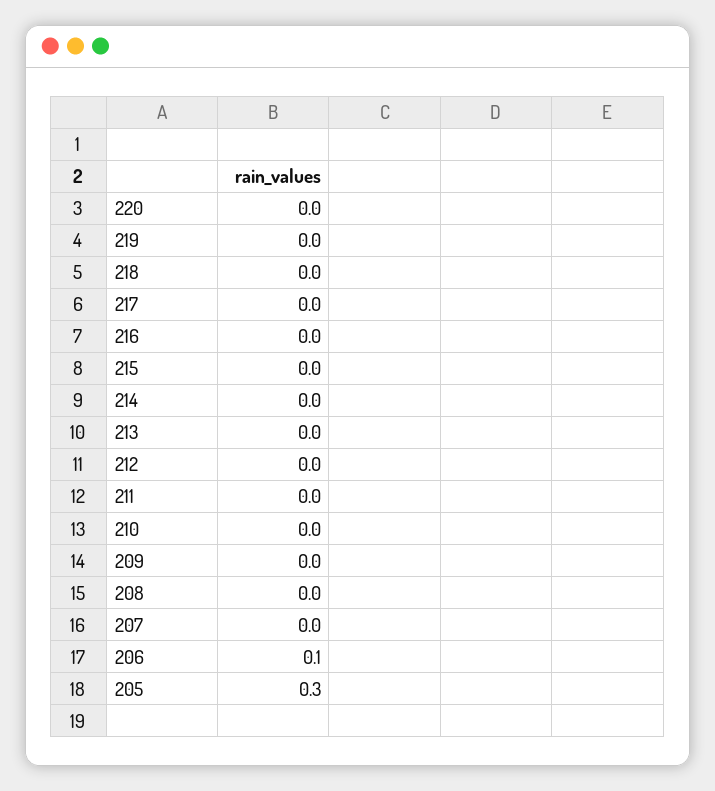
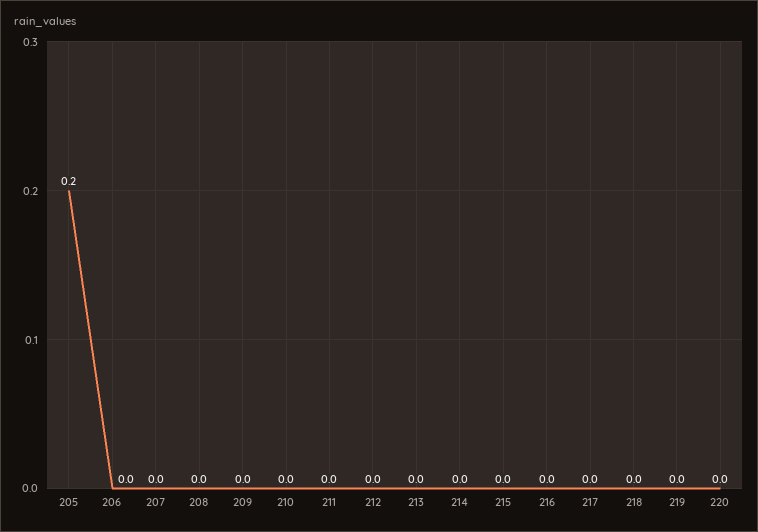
  {
    "220": 0,
    "219": 0,
    "218": 0,
    "217": 0,
    "216": 0,
    "215": 0,
    "214": 0,
    "213": 0,
    "212": 0,
    "211": 0,
    "210": 0,
    "209": 0,
    "208": 0,
    "207": 0,
-   "206": 0.1,
+   "206": 0,
-   "205": 0.3
+   "205": 0.2
  }

